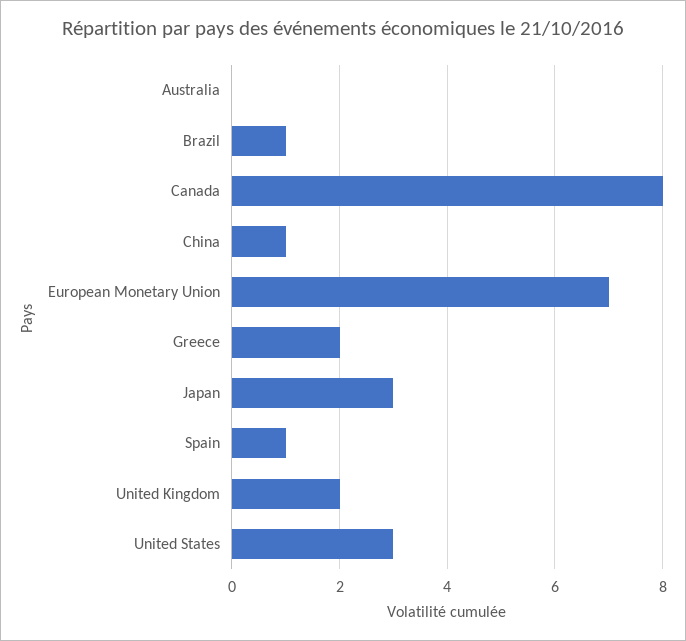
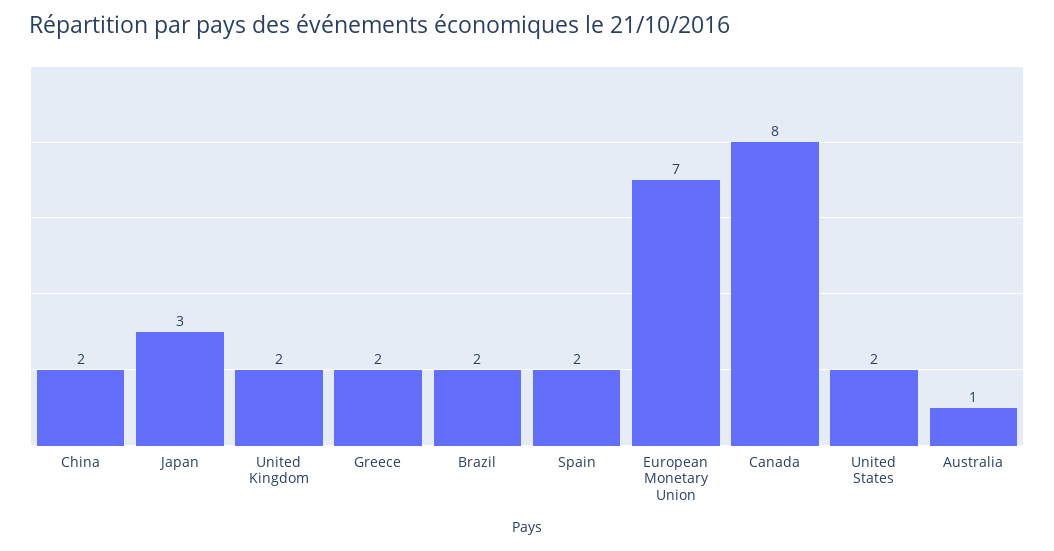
  {
-   "Australia": 0,
+   "Australia": 1,
-   "Brazil": 1,
+   "Brazil": 2,
    "Canada": 8,
-   "China": 1,
+   "China": 2,
    "European Monetary Union": 7,
    "Greece": 2,
    "Japan": 3,
-   "Spain": 1,
+   "Spain": 2,
    "United Kingdom": 2,
-   "United States": 3
+   "United States": 2
  }

